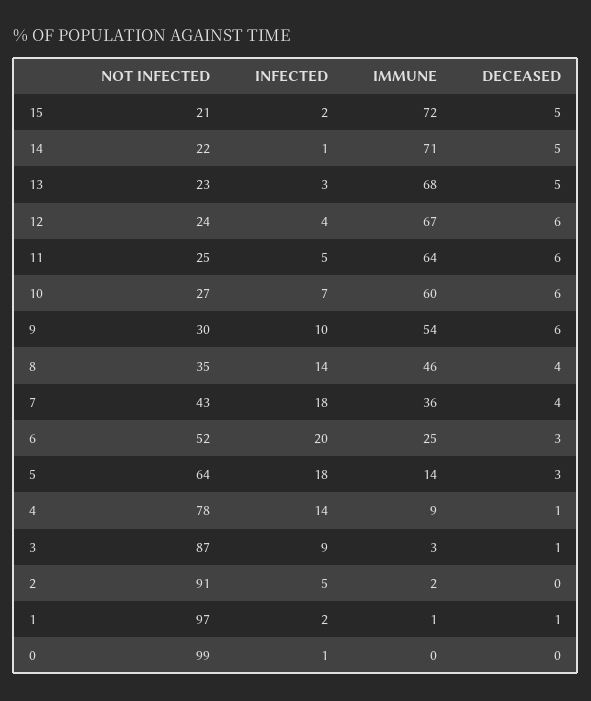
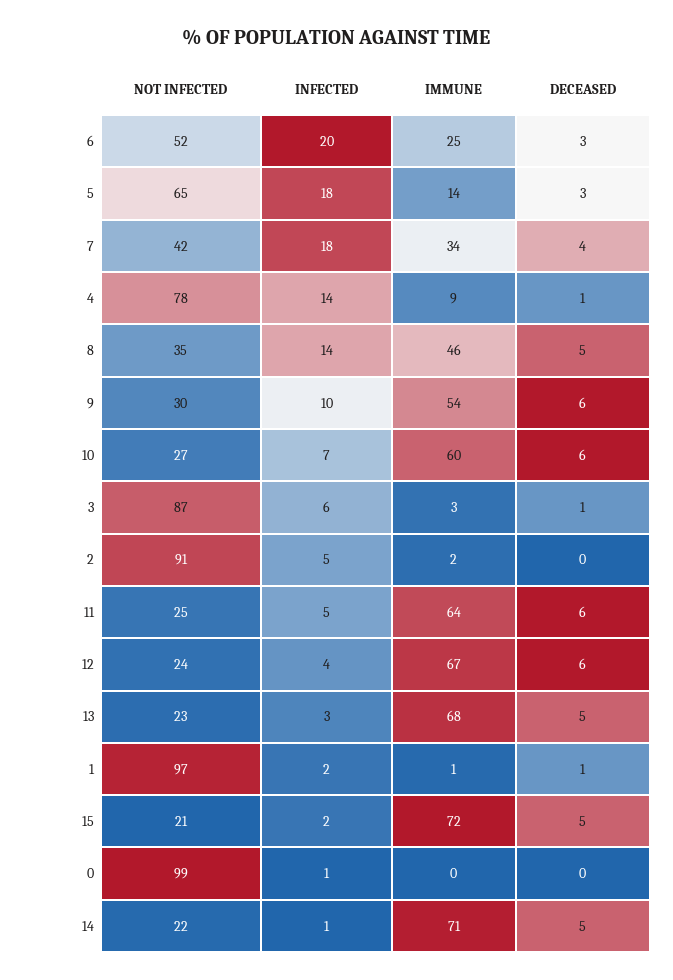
  {
    "NOT INFECTED": {
      "15": 21,
      "14": 22,
      "13": 23,
      "12": 24,
      "11": 25,
      "10": 27,
      "9": 30,
      "8": 35,
-     "7": 43,
+     "7": 42,
      "6": 52,
-     "5": 64,
+     "5": 65,
      "4": 78,
      "3": 87,
      "2": 91,
      "1": 97,
      "0": 99
    },
    "INFECTED": {
      "15": 2,
      "14": 1,
      "13": 3,
      "12": 4,
      "11": 5,
      "10": 7,
      "9": 10,
      "8": 14,
      "7": 18,
      "6": 20,
      "5": 18,
      "4": 14,
-     "3": 9,
+     "3": 6,
      "2": 5,
      "1": 2,
      "0": 1
    },
    "IMMUNE": {
      "15": 72,
      "14": 71,
      "13": 68,
      "12": 67,
      "11": 64,
      "10": 60,
      "9": 54,
      "8": 46,
-     "7": 36,
+     "7": 34,
      "6": 25,
      "5": 14,
      "4": 9,
      "3": 3,
      "2": 2,
      "1": 1,
      "0": 0
    },
    "DECEASED": {
      "15": 5,
      "14": 5,
      "13": 5,
      "12": 6,
      "11": 6,
      "10": 6,
      "9": 6,
-     "8": 4,
+     "8": 5,
      "7": 4,
      "6": 3,
      "5": 3,
      "4": 1,
      "3": 1,
      "2": 0,
      "1": 1,
      "0": 0
    }
  }

